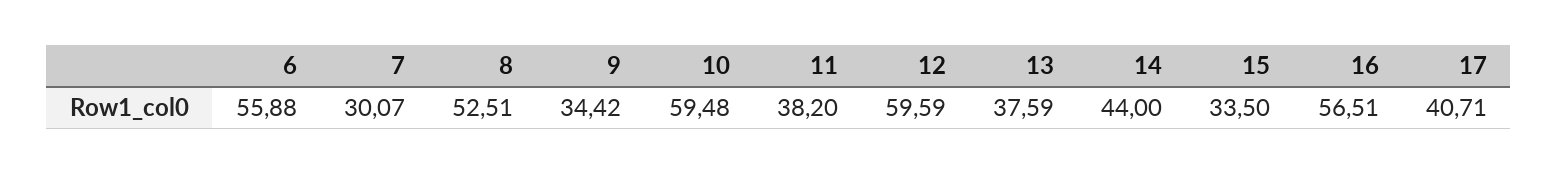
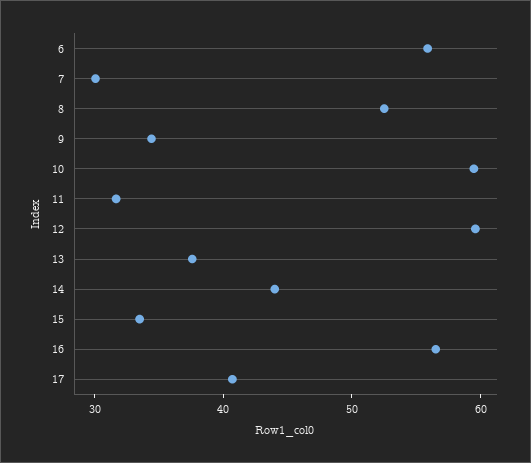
  {
    "6": 55.88,
    "7": 30.07,
    "8": 52.51,
    "9": 34.42,
    "10": 59.48,
-   "11": 38.2,
+   "11": 32,
    "12": 59.59,
    "13": 37.59,
    "14": 44,
    "15": 33.5,
    "16": 56.51,
    "17": 40.71
  }

